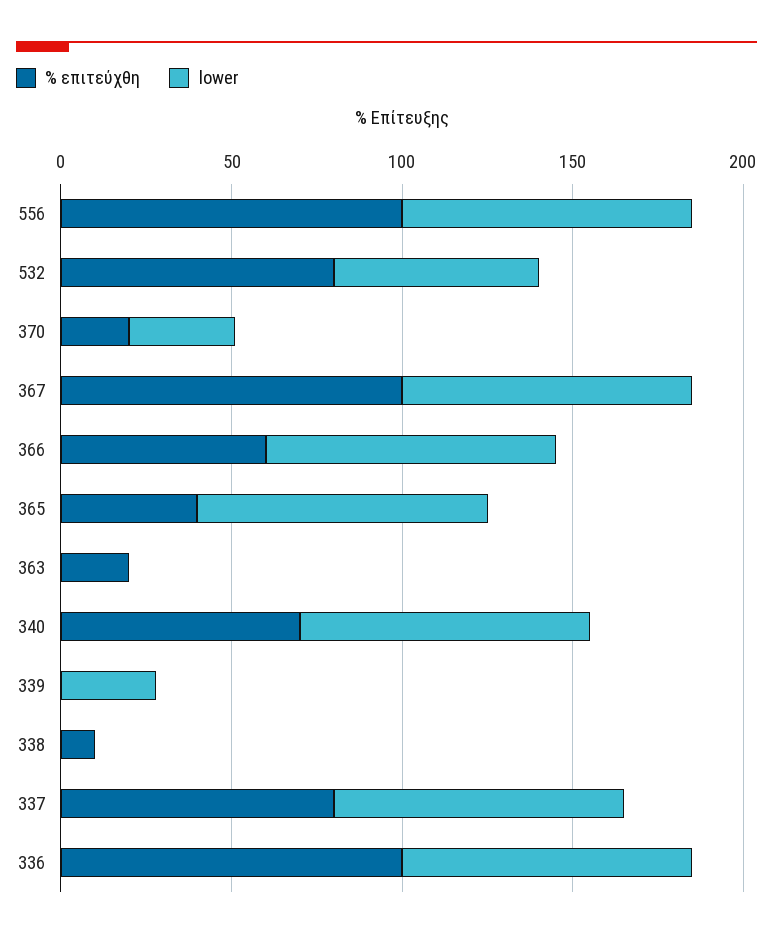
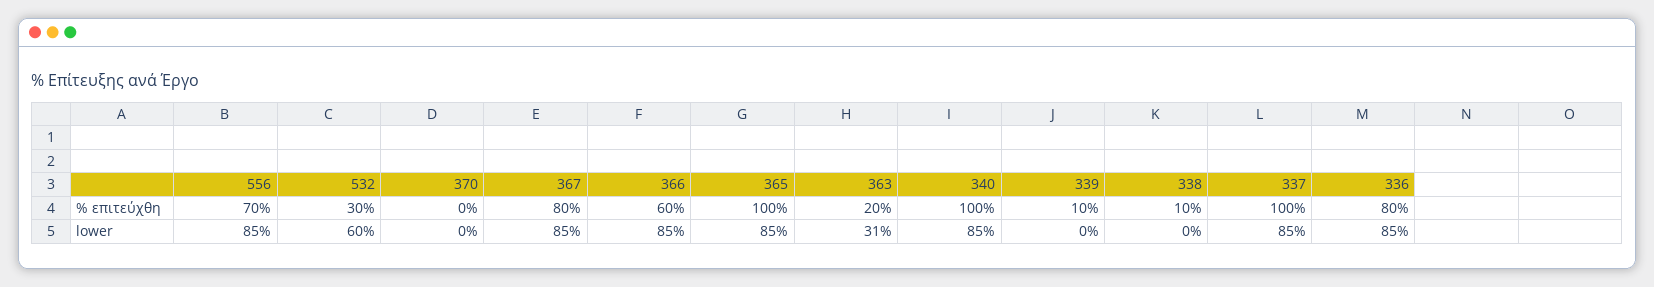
  {
    "% επιτεύχθη": {
-     "556": 100,
+     "556": 70,
-     "532": 80,
+     "532": 30,
-     "370": 20,
+     "370": 0,
-     "367": 100,
+     "367": 80,
      "366": 60,
-     "365": 40,
+     "365": 100,
      "363": 20,
-     "340": 70,
+     "340": 100,
-     "339": 0,
+     "339": 10,
      "338": 10,
-     "337": 80,
+     "337": 100,
-     "336": 100
+     "336": 80
    },
    "lower": {
      "556": 85,
      "532": 60,
-     "370": 30,
+     "370": 0,
      "367": 85,
      "366": 85,
      "365": 85,
-     "363": 0,
+     "363": 31,
      "340": 85,
-     "339": 30,
+     "339": 0,
      "338": 0,
      "337": 85,
      "336": 85
    }
  }

